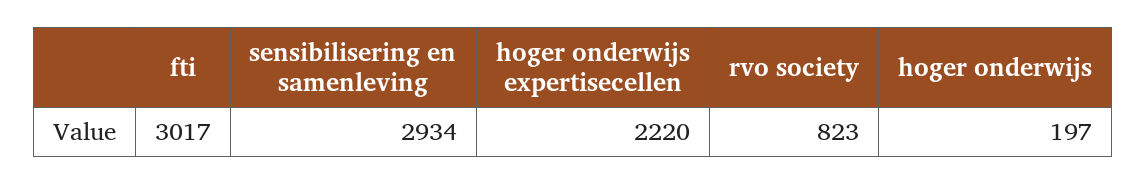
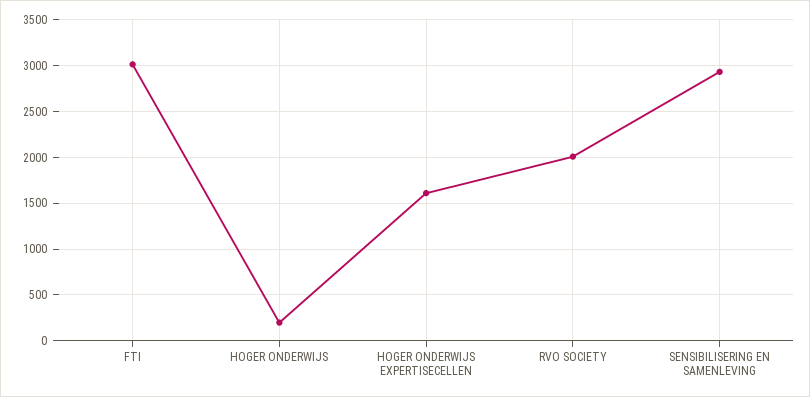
  {
    "fti": 3017,
    "sensibilisering en samenleving": 2934,
-   "hoger onderwijs expertisecellen": 2220,
+   "hoger onderwijs expertisecellen": 1600,
-   "rvo society": 823,
+   "rvo society": 2000,
    "hoger onderwijs": 197
  }

